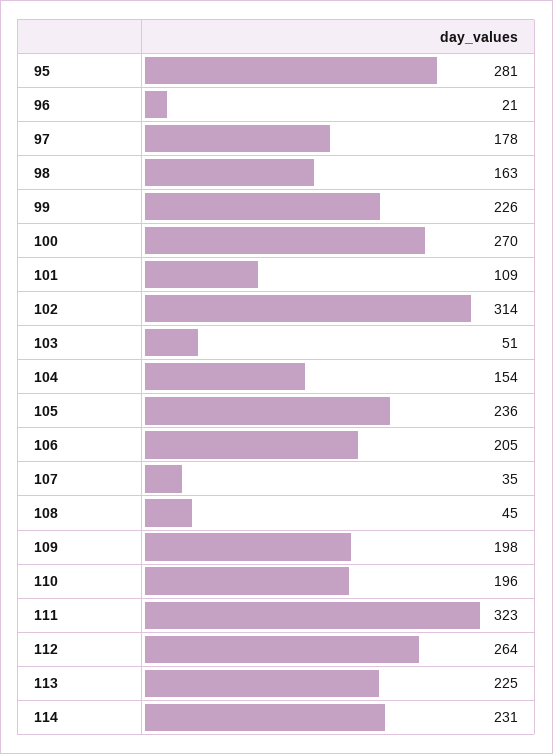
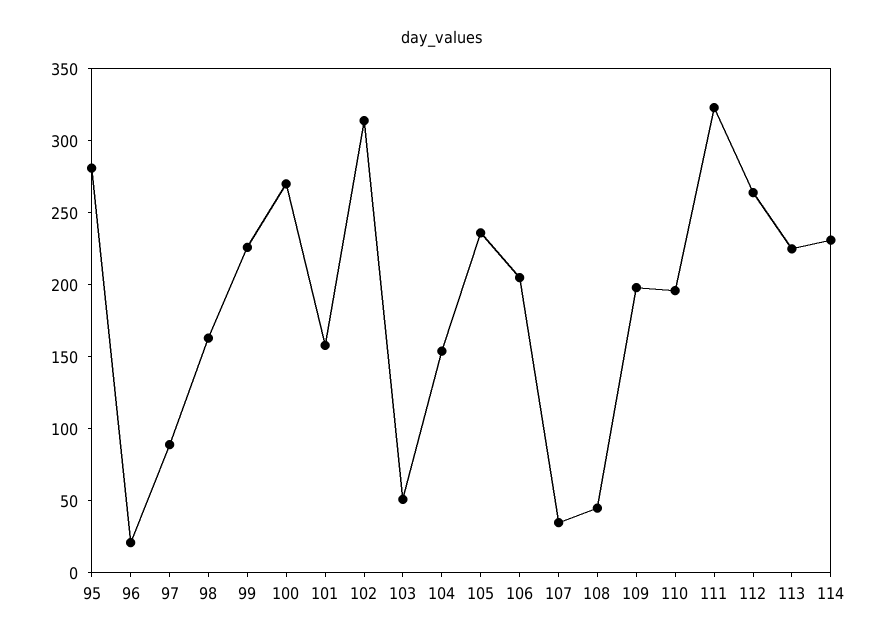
  {
    "95": 281,
    "96": 21,
-   "97": 178,
+   "97": 90,
    "98": 163,
    "99": 226,
    "100": 270,
-   "101": 109,
+   "101": 160,
    "102": 314,
    "103": 51,
    "104": 154,
    "105": 236,
    "106": 205,
    "107": 35,
    "108": 45,
    "109": 198,
    "110": 196,
    "111": 323,
    "112": 264,
    "113": 225,
    "114": 231
  }

